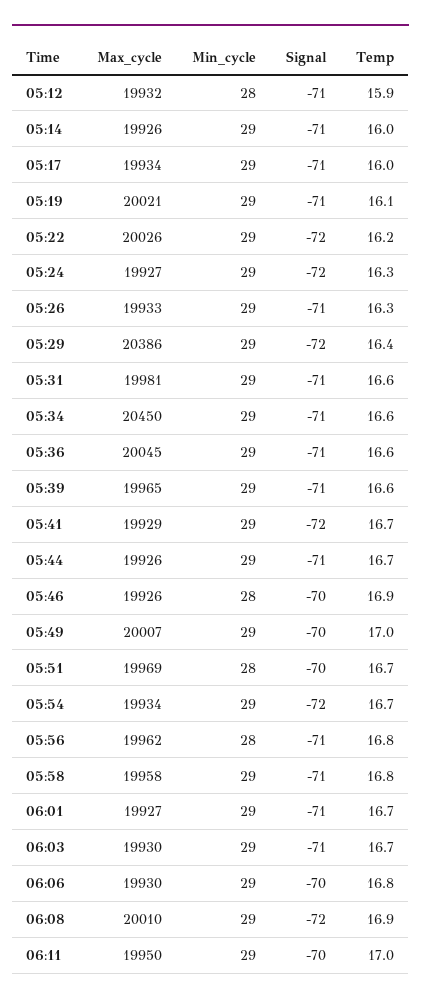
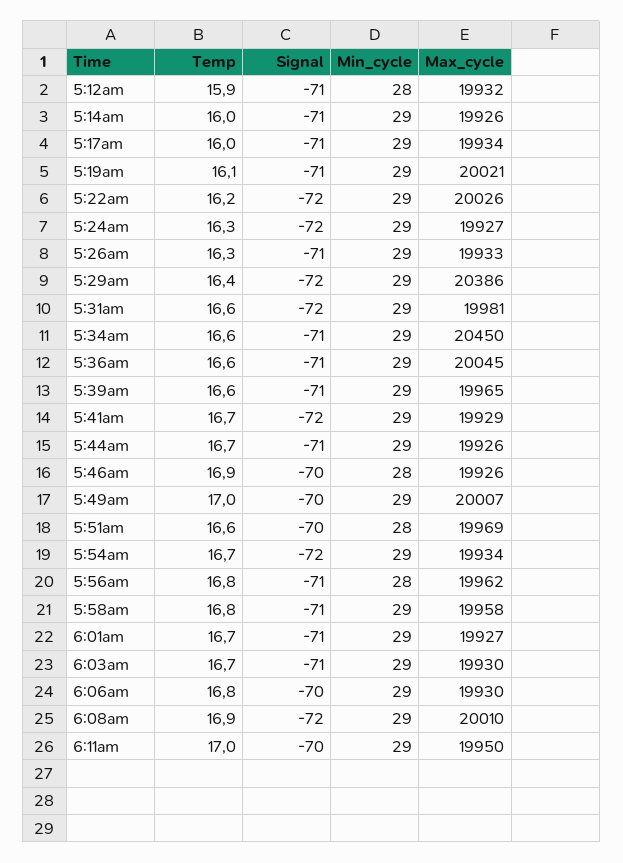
  {
    "Max_cycle": {
      "05:12": 19932,
      "05:14": 19926,
      "05:17": 19934,
      "05:19": 20021,
      "05:22": 20026,
      "05:24": 19927,
      "05:26": 19933,
      "05:29": 20386,
      "05:31": 19981,
      "05:34": 20450,
      "05:36": 20045,
      "05:39": 19965,
      "05:41": 19929,
      "05:44": 19926,
      "05:46": 19926,
      "05:49": 20007,
      "05:51": 19969,
      "05:54": 19934,
      "05:56": 19962,
      "05:58": 19958,
      "06:01": 19927,
      "06:03": 19930,
      "06:06": 19930,
      "06:08": 20010,
      "06:11": 19950
    },
    "Min_cycle": {
      "05:12": 28,
      "05:14": 29,
      "05:17": 29,
      "05:19": 29,
      "05:22": 29,
      "05:24": 29,
      "05:26": 29,
      "05:29": 29,
      "05:31": 29,
      "05:34": 29,
      "05:36": 29,
      "05:39": 29,
      "05:41": 29,
      "05:44": 29,
      "05:46": 28,
      "05:49": 29,
      "05:51": 28,
      "05:54": 29,
      "05:56": 28,
      "05:58": 29,
      "06:01": 29,
      "06:03": 29,
      "06:06": 29,
      "06:08": 29,
      "06:11": 29
    },
    "Signal": {
      "05:12": -71,
      "05:14": -71,
      "05:17": -71,
      "05:19": -71,
      "05:22": -72,
      "05:24": -72,
      "05:26": -71,
      "05:29": -72,
-     "05:31": -71,
+     "05:31": -72,
      "05:34": -71,
      "05:36": -71,
      "05:39": -71,
      "05:41": -72,
      "05:44": -71,
      "05:46": -70,
      "05:49": -70,
      "05:51": -70,
      "05:54": -72,
      "05:56": -71,
      "05:58": -71,
      "06:01": -71,
      "06:03": -71,
      "06:06": -70,
      "06:08": -72,
      "06:11": -70
    },
    "Temp": {
      "05:12": 15.9,
      "05:14": 16,
      "05:17": 16,
      "05:19": 16.1,
      "05:22": 16.2,
      "05:24": 16.3,
      "05:26": 16.3,
      "05:29": 16.4,
      "05:31": 16.6,
      "05:34": 16.6,
      "05:36": 16.6,
      "05:39": 16.6,
      "05:41": 16.7,
      "05:44": 16.7,
      "05:46": 16.9,
      "05:49": 17,
-     "05:51": 16.7,
+     "05:51": 16.6,
      "05:54": 16.7,
      "05:56": 16.8,
      "05:58": 16.8,
      "06:01": 16.7,
      "06:03": 16.7,
      "06:06": 16.8,
      "06:08": 16.9,
      "06:11": 17
    }
  }

